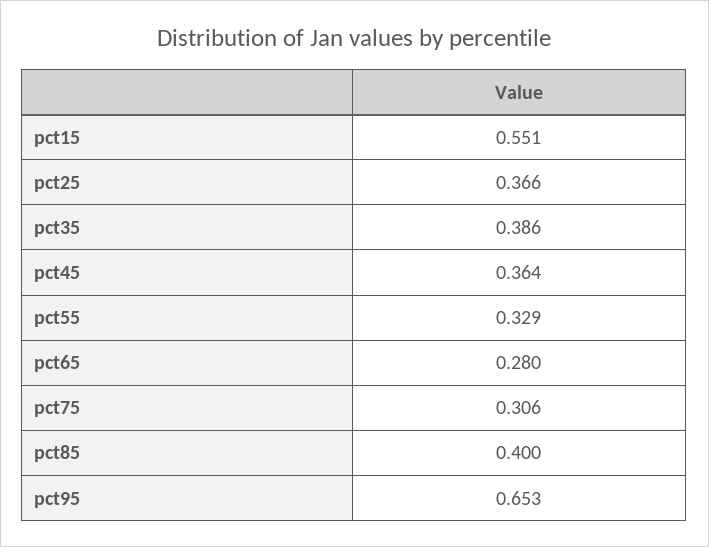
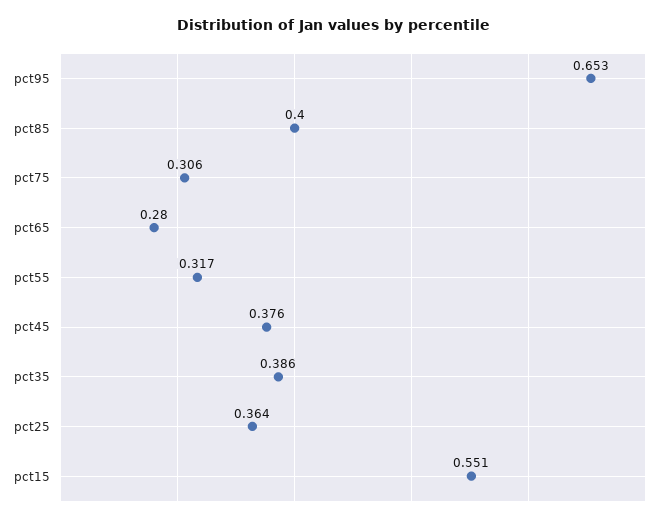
  {
    "pct15": 0.551,
-   "pct25": 0.366,
+   "pct25": 0.364,
    "pct35": 0.386,
-   "pct45": 0.364,
+   "pct45": 0.376,
-   "pct55": 0.329,
+   "pct55": 0.317,
    "pct65": 0.28,
    "pct75": 0.306,
    "pct85": 0.4,
    "pct95": 0.653
  }

